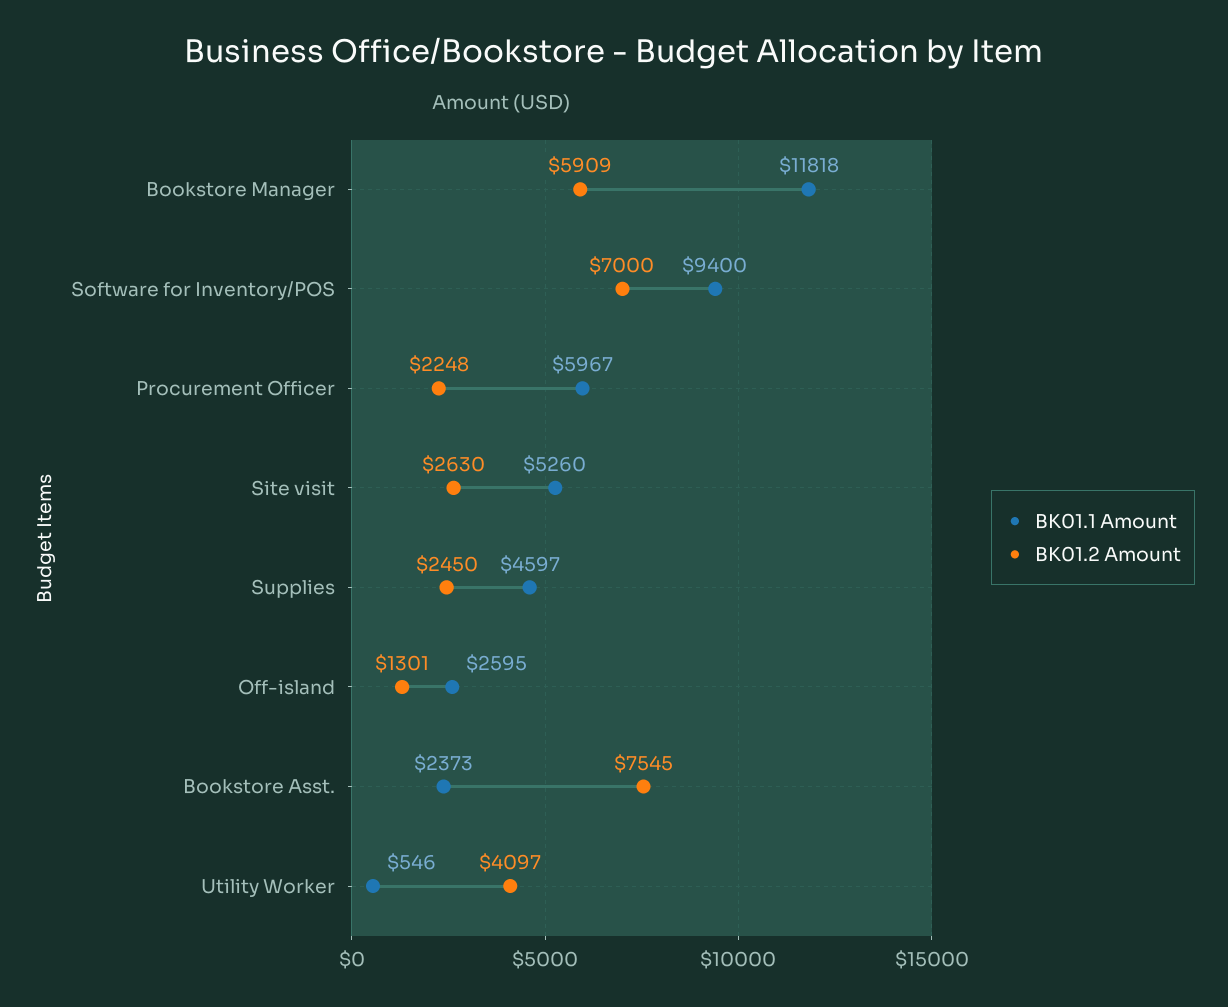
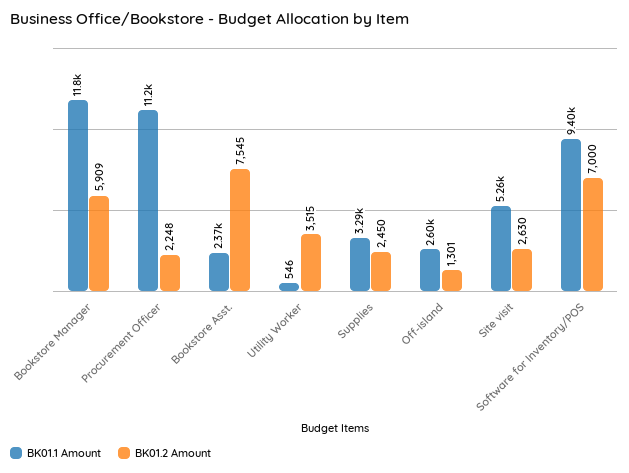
  {
    "BK01.1 Amount": {
      "Bookstore Manager": 11818,
      "Software for Inventory/POS": 9400,
-     "Procurement Officer": 5967,
+     "Procurement Officer": 11200,
      "Site visit": 5260,
-     "Supplies": 4597,
+     "Supplies": 3290,
      "Off-island": 2595,
      "Bookstore Asst.": 2373,
      "Utility Worker": 546
    },
    "BK01.2 Amount": {
      "Bookstore Manager": 5909,
      "Software for Inventory/POS": 7000,
      "Procurement Officer": 2248,
      "Site visit": 2630,
      "Supplies": 2450,
      "Off-island": 1301,
      "Bookstore Asst.": 7545,
-     "Utility Worker": 4097
+     "Utility Worker": 3515
    }
  }

